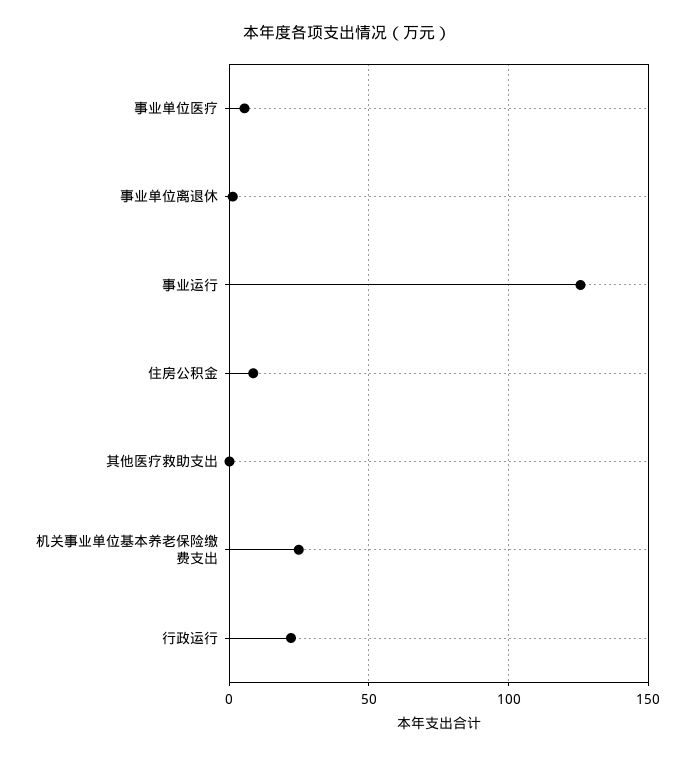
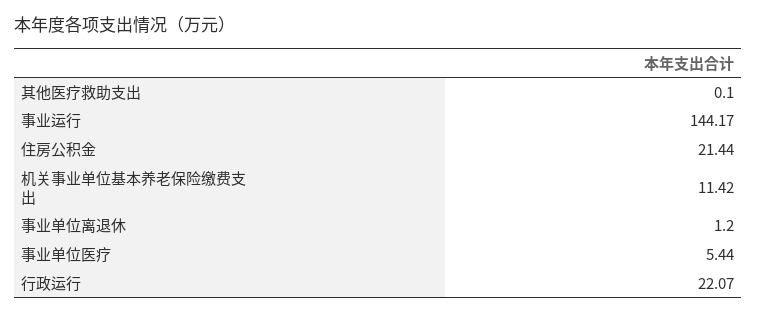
  {
    "事业单位医疗": 5.44,
    "事业单位离退休": 1.2,
-   "事业运行": 125,
+   "事业运行": 144.17,
-   "住房公积金": 10,
+   "住房公积金": 21.44,
    "其他医疗救助支出": 0.1,
-   "机关事业单位基本养老保险缴费支出": 25,
+   "机关事业单位基本养老保险缴费支出": 11.42,
    "行政运行": 22.07
  }

